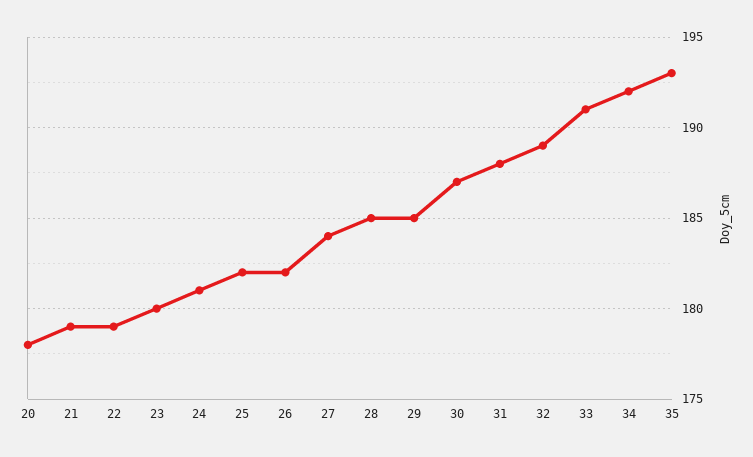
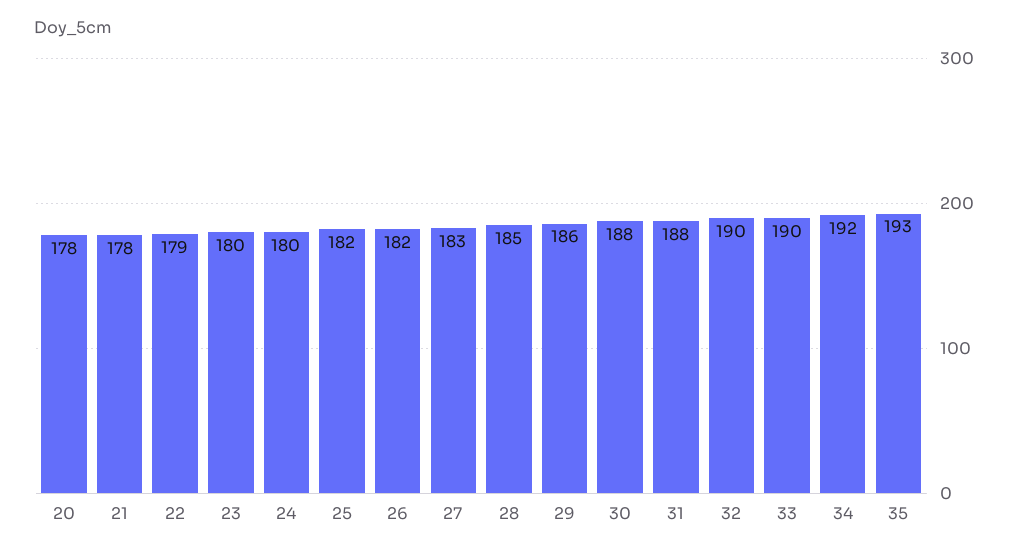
  {
    "20": 178,
-   "21": 179,
+   "21": 178,
    "22": 179,
    "23": 180,
-   "24": 181,
+   "24": 180,
    "25": 182,
    "26": 182,
-   "27": 184,
+   "27": 183,
    "28": 185,
-   "29": 185,
+   "29": 186,
-   "30": 187,
+   "30": 188,
    "31": 188,
-   "32": 189,
+   "32": 190,
-   "33": 191,
+   "33": 190,
    "34": 192,
    "35": 193
  }

